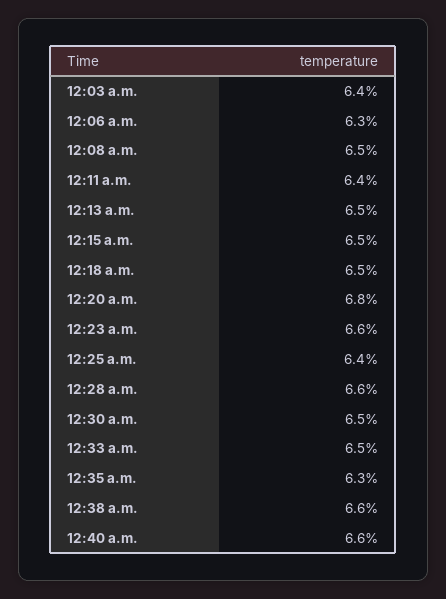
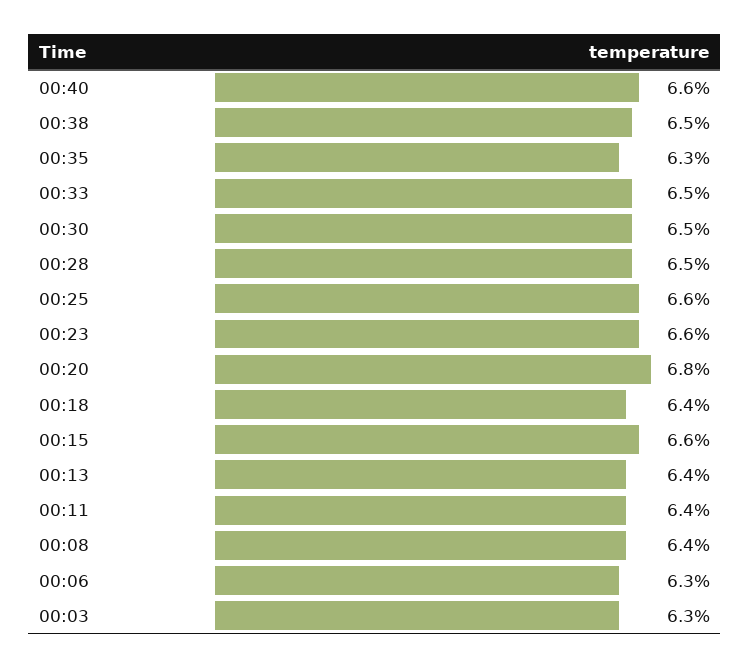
  {
-   "12:03 a.m.": 6.4,
+   "12:03 a.m.": 6.3,
    "12:06 a.m.": 6.3,
-   "12:08 a.m.": 6.5,
+   "12:08 a.m.": 6.4,
    "12:11 a.m.": 6.4,
-   "12:13 a.m.": 6.5,
+   "12:13 a.m.": 6.4,
-   "12:15 a.m.": 6.5,
+   "12:15 a.m.": 6.6,
-   "12:18 a.m.": 6.5,
+   "12:18 a.m.": 6.4,
    "12:20 a.m.": 6.8,
    "12:23 a.m.": 6.6,
-   "12:25 a.m.": 6.4,
+   "12:25 a.m.": 6.6,
-   "12:28 a.m.": 6.6,
+   "12:28 a.m.": 6.5,
    "12:30 a.m.": 6.5,
    "12:33 a.m.": 6.5,
    "12:35 a.m.": 6.3,
-   "12:38 a.m.": 6.6,
+   "12:38 a.m.": 6.5,
    "12:40 a.m.": 6.6
  }

